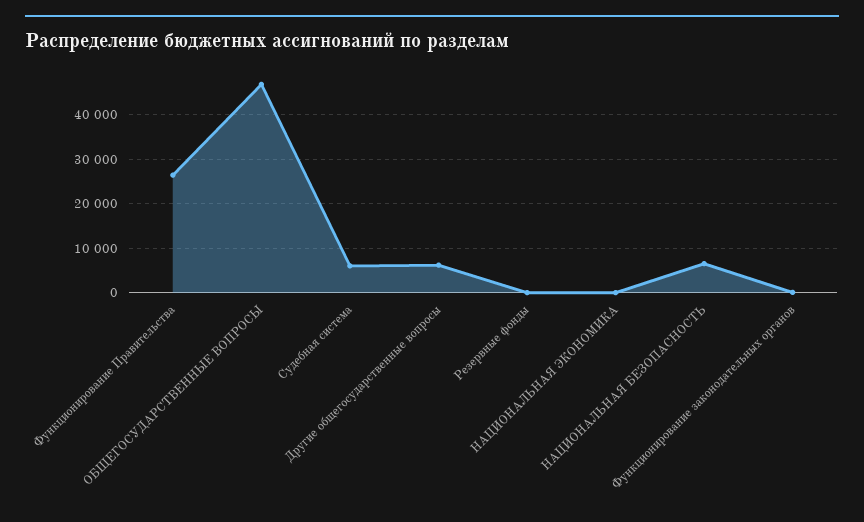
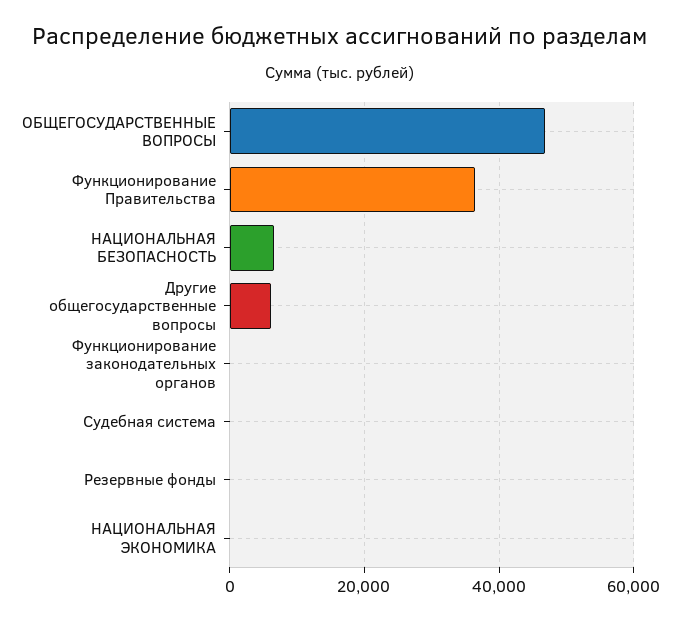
  {
-   "Функционирование Правительства": 26000,
+   "Функционирование Правительства": 36000,
    "ОБЩЕГОСУДАРСТВЕННЫЕ ВОПРОСЫ": 46000,
-   "Судебная система": 6000,
+   "Судебная система": 0,
    "Другие общегосударственные вопросы": 6000,
    "Резервные фонды": 0,
    "НАЦИОНАЛЬНАЯ ЭКОНОМИКА": 0,
    "НАЦИОНАЛЬНАЯ БЕЗОПАСНОСТЬ": 6000,
    "Функционирование законодательных органов": 0
  }

